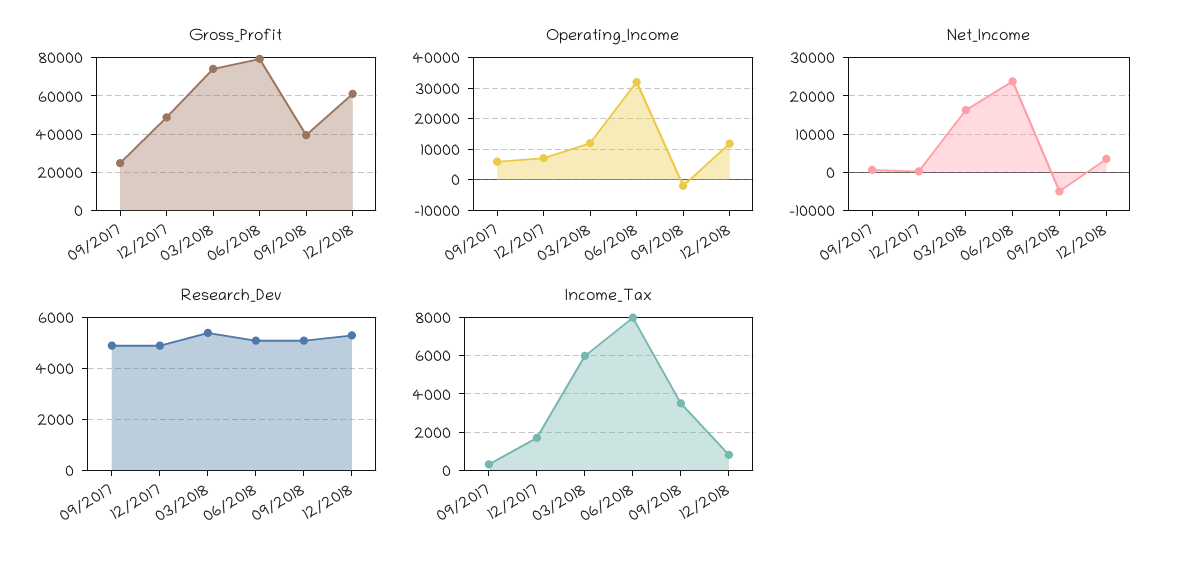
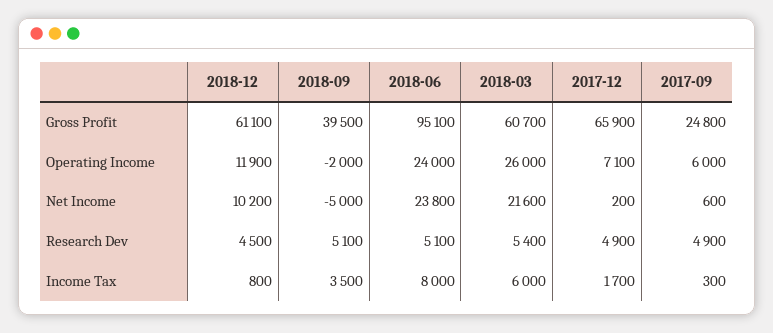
  {
    "Gross_Profit": {
      "09/2017": 24800,
-     "12/2017": 50000,
+     "12/2017": 65900,
-     "03/2018": 75000,
+     "03/2018": 60700,
-     "06/2018": 80000,
+     "06/2018": 95100,
      "09/2018": 39500,
      "12/2018": 61100
    },
    "Operating_Income": {
      "09/2017": 6000,
      "12/2017": 7100,
-     "03/2018": 12000,
+     "03/2018": 26000,
-     "06/2018": 32000,
+     "06/2018": 24000,
      "09/2018": -2000,
      "12/2018": 11900
    },
    "Net_Income": {
      "09/2017": 600,
      "12/2017": 200,
-     "03/2018": 16000,
+     "03/2018": 21600,
      "06/2018": 23800,
      "09/2018": -5000,
-     "12/2018": 4000
+     "12/2018": 10200
    },
    "Research_Dev": {
      "09/2017": 4900,
      "12/2017": 4900,
      "03/2018": 5400,
      "06/2018": 5100,
      "09/2018": 5100,
-     "12/2018": 5250
+     "12/2018": 4500
    },
    "Income_Tax": {
      "09/2017": 300,
      "12/2017": 1700,
      "03/2018": 6000,
      "06/2018": 8000,
      "09/2018": 3500,
      "12/2018": 800
    }
  }

